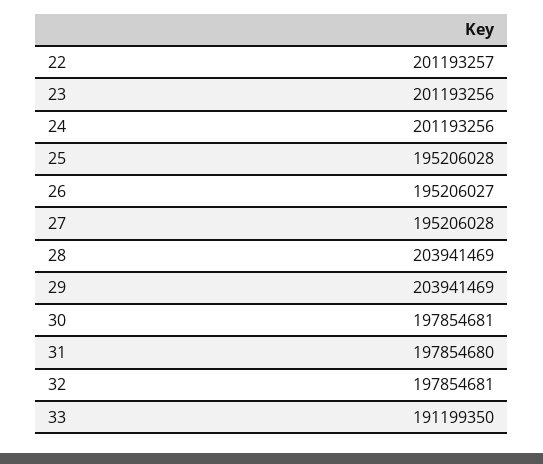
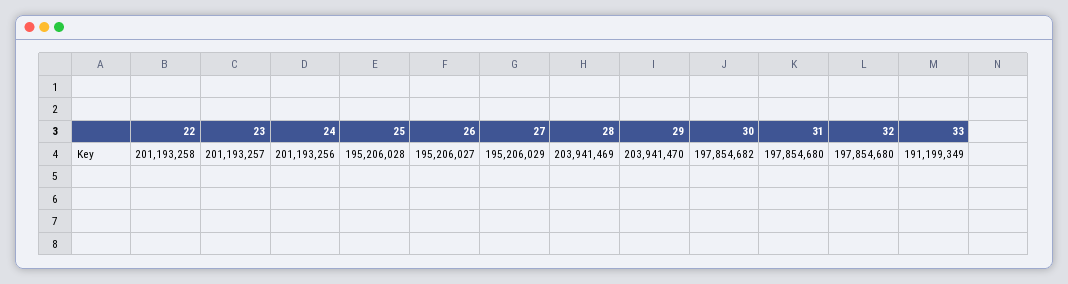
  {
-   "22": 201193257,
+   "22": 201193258,
-   "23": 201193256,
+   "23": 201193257,
    "24": 201193256,
    "25": 195206028,
    "26": 195206027,
-   "27": 195206028,
+   "27": 195206029,
    "28": 203941469,
-   "29": 203941469,
+   "29": 203941470,
-   "30": 197854681,
+   "30": 197854682,
    "31": 197854680,
-   "32": 197854681,
+   "32": 197854680,
-   "33": 191199350
+   "33": 191199349
  }

